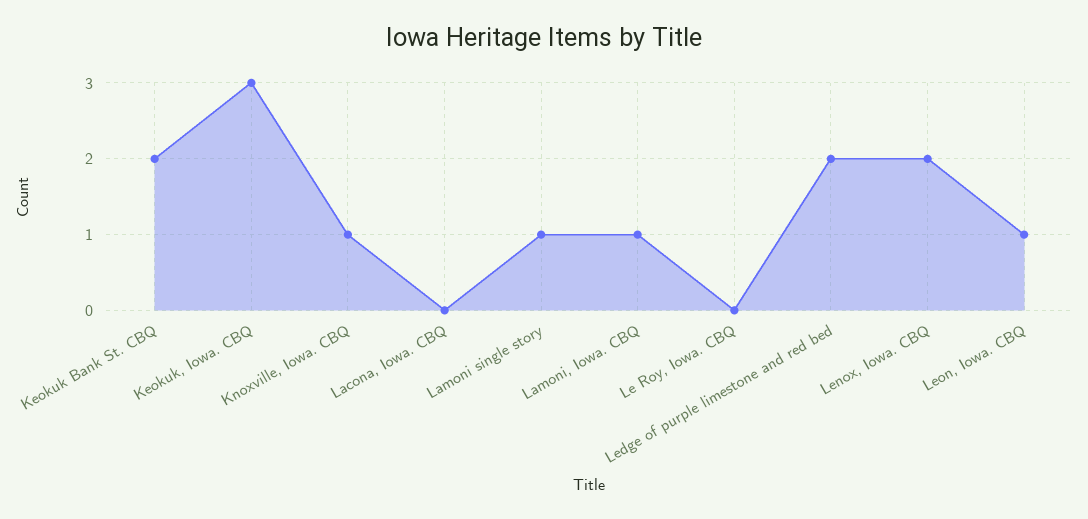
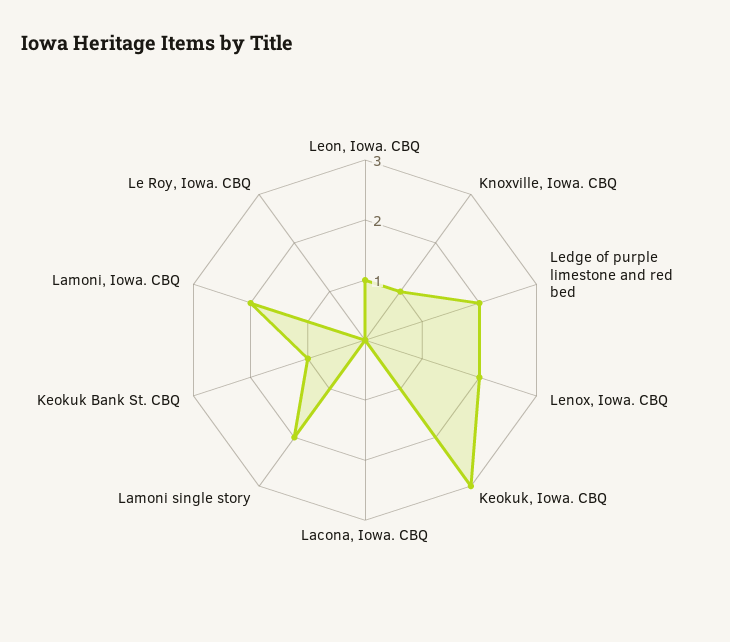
  {
-   "Keokuk Bank St. CBQ": 2,
+   "Keokuk Bank St. CBQ": 1,
    "Keokuk, Iowa. CBQ": 3,
    "Knoxville, Iowa. CBQ": 1,
    "Lacona, Iowa. CBQ": 0,
-   "Lamoni single story": 1,
+   "Lamoni single story": 2,
-   "Lamoni, Iowa. CBQ": 1,
+   "Lamoni, Iowa. CBQ": 2,
    "Le Roy, Iowa. CBQ": 0,
    "Ledge of purple limestone and red bed": 2,
    "Lenox, Iowa. CBQ": 2,
    "Leon, Iowa. CBQ": 1
  }

